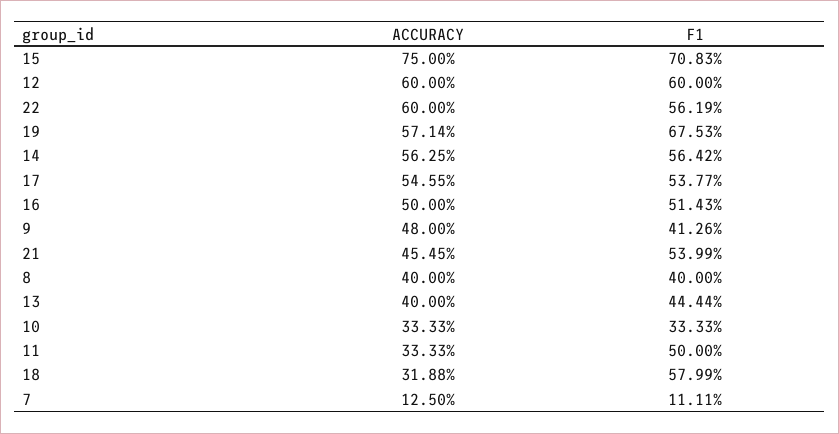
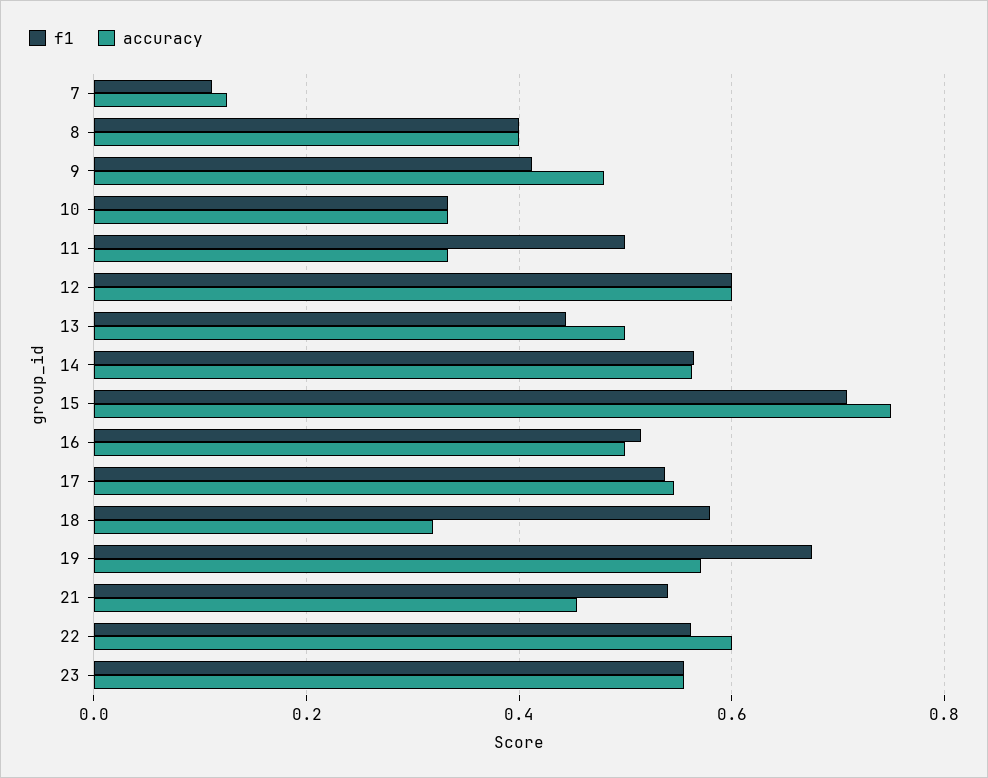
  {
    "ACCURACY": {
      "15": 0.75,
      "12": 0.6,
      "22": 0.6,
      "19": 0.5714,
      "14": 0.5625,
      "17": 0.5455,
      "16": 0.5,
      "9": 0.48,
      "21": 0.4545,
      "8": 0.4,
-     "13": 0.4,
+     "13": 0.5,
      "10": 0.3333,
      "11": 0.3333,
      "18": 0.3188,
-     "7": 0.125
+     "7": 0.125,
+     "23": 0.56
    },
    "F1": {
      "15": 0.7083,
      "12": 0.6,
      "22": 0.5619,
      "19": 0.6753,
      "14": 0.5642,
      "17": 0.5377,
      "16": 0.5143,
      "9": 0.4126,
      "21": 0.5399,
      "8": 0.4,
      "13": 0.4444,
      "10": 0.3333,
      "11": 0.5,
      "18": 0.5799,
-     "7": 0.1111
+     "7": 0.1111,
+     "23": 0.56
    }
  }

